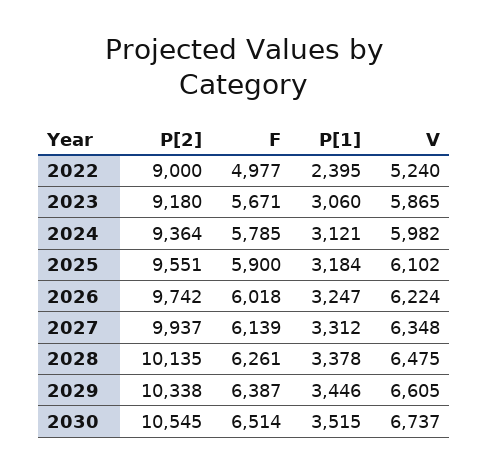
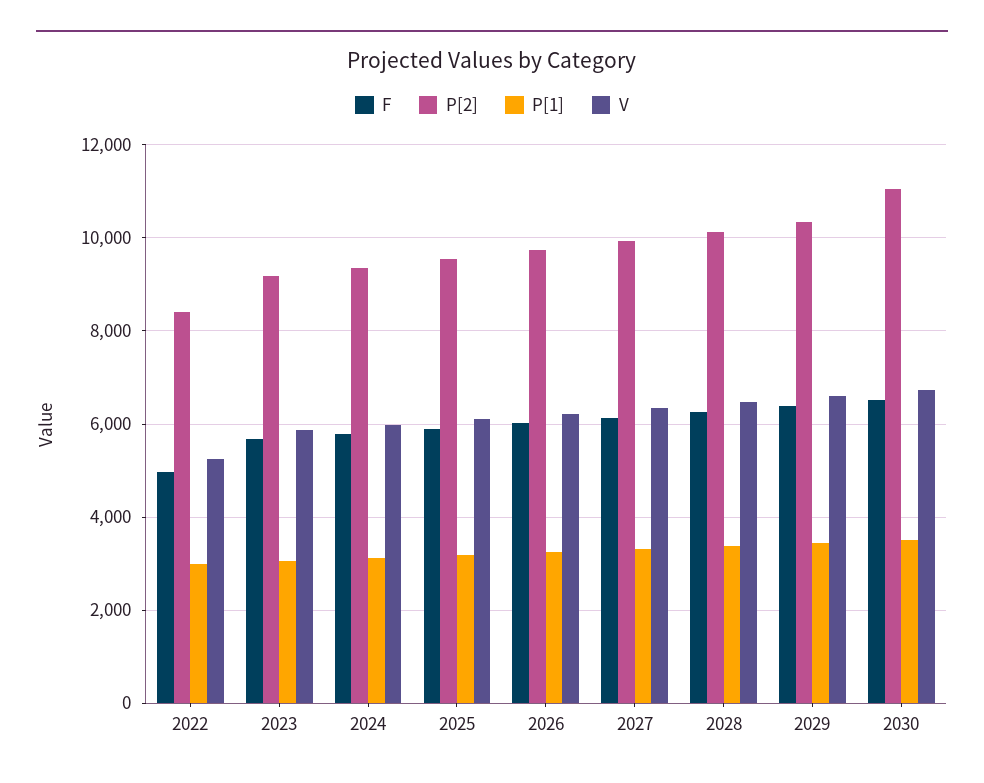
  {
    "P[2]": {
-     "2022": 9000,
+     "2022": 8400,
      "2023": 9180,
      "2024": 9364,
      "2025": 9551,
      "2026": 9742,
      "2027": 9937,
      "2028": 10135,
      "2029": 10338,
-     "2030": 10545
+     "2030": 11000
    },
    "F": {
      "2022": 4977,
      "2023": 5671,
      "2024": 5785,
      "2025": 5900,
      "2026": 6018,
      "2027": 6139,
      "2028": 6261,
      "2029": 6387,
      "2030": 6514
    },
    "P[1]": {
-     "2022": 2395,
+     "2022": 3000,
      "2023": 3060,
      "2024": 3121,
      "2025": 3184,
      "2026": 3247,
      "2027": 3312,
      "2028": 3378,
      "2029": 3446,
      "2030": 3515
    },
    "V": {
      "2022": 5240,
      "2023": 5865,
      "2024": 5982,
      "2025": 6102,
      "2026": 6224,
      "2027": 6348,
      "2028": 6475,
      "2029": 6605,
      "2030": 6737
    }
  }

